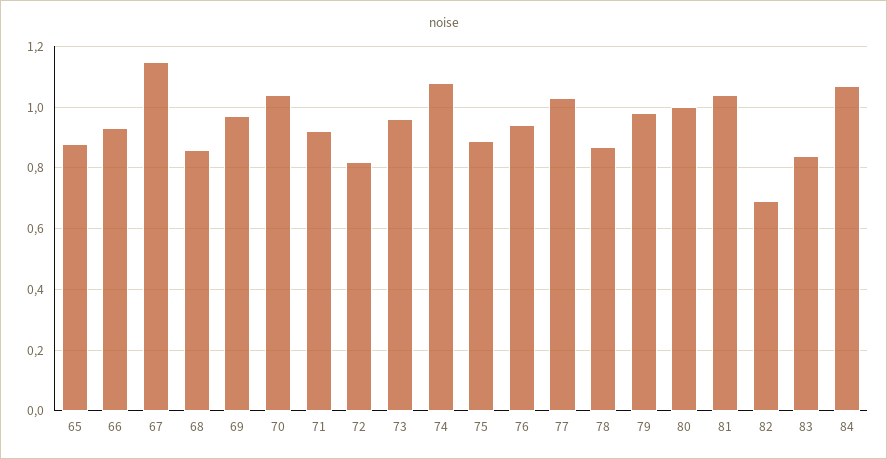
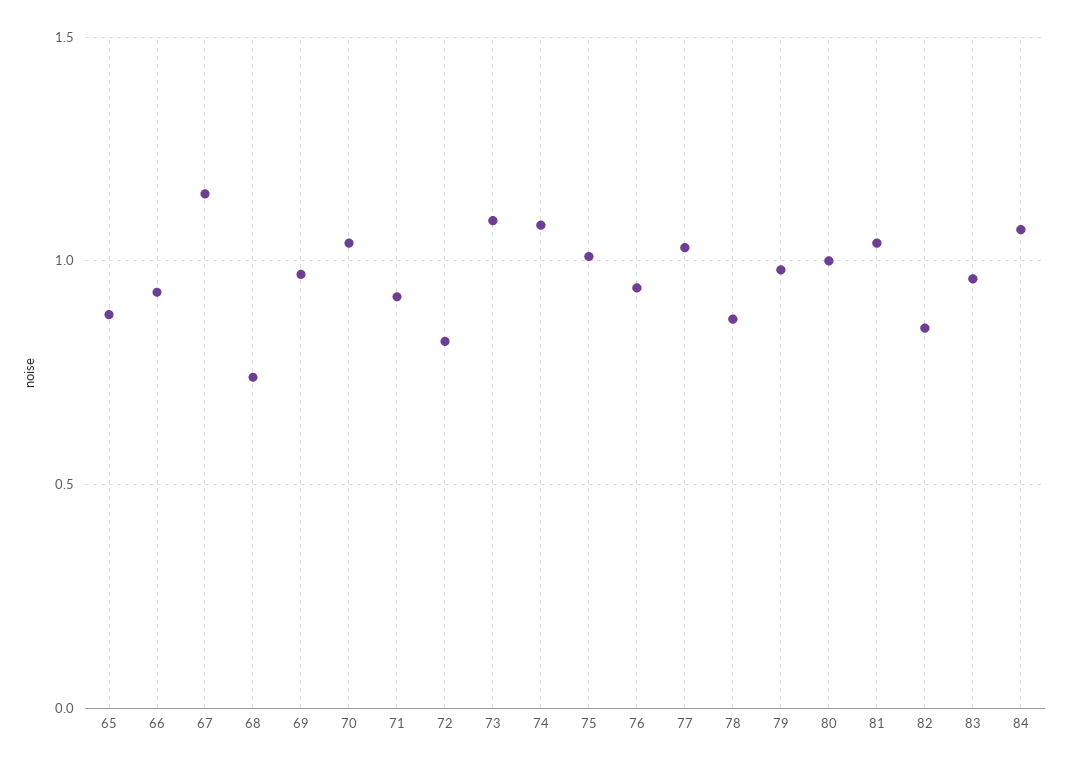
  {
    "65": 0.9,
    "66": 0.95,
    "67": 1.15,
-   "68": 0.85,
+   "68": 0.75,
    "69": 0.95,
    "70": 1.05,
    "71": 0.9,
    "72": 0.8,
-   "73": 0.95,
+   "73": 1.1,
    "74": 1.1,
-   "75": 0.9,
+   "75": 1,
    "76": 0.95,
    "77": 1.05,
    "78": 0.85,
    "79": 1,
    "80": 1,
    "81": 1.05,
-   "82": 0.7,
+   "82": 0.85,
-   "83": 0.85,
+   "83": 0.95,
    "84": 1.05
  }

